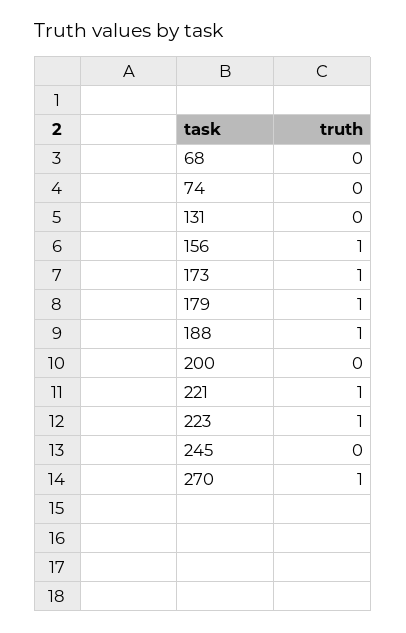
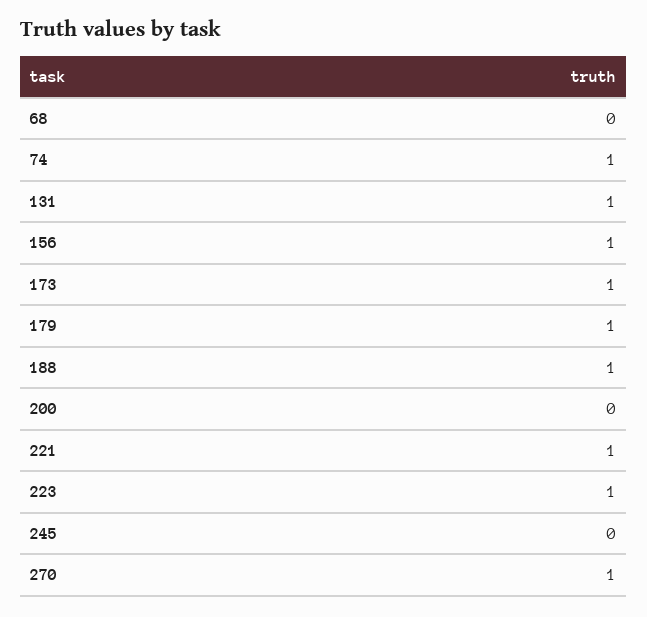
  {
    "68": 0,
-   "74": 0,
+   "74": 1,
-   "131": 0,
+   "131": 1,
    "156": 1,
    "173": 1,
    "179": 1,
    "188": 1,
    "200": 0,
    "221": 1,
    "223": 1,
    "245": 0,
    "270": 1
  }

